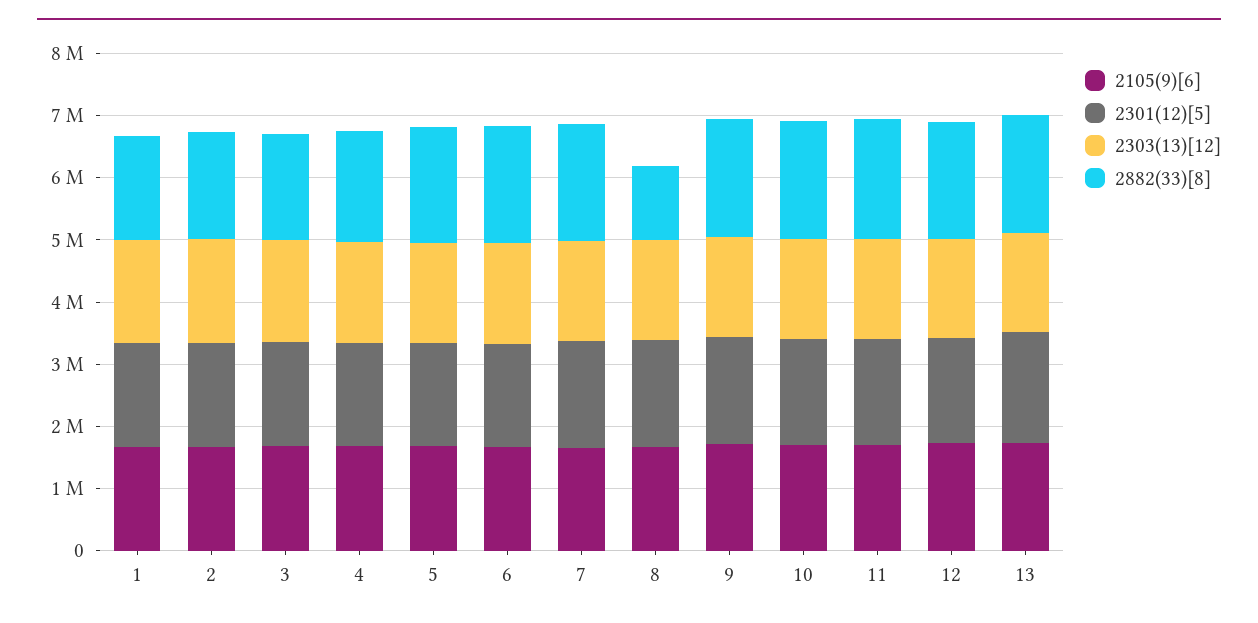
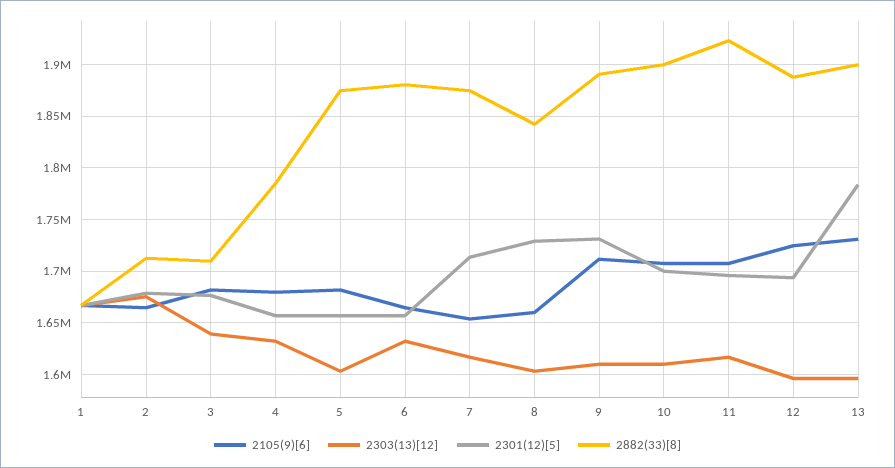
  {
    "2105(9)[6]": {
      "1": 1670000,
      "2": 1660000,
      "3": 1680000,
      "4": 1680000,
      "5": 1680000,
      "6": 1660000,
      "7": 1650000,
      "8": 1660000,
      "9": 1710000,
      "10": 1710000,
      "11": 1710000,
      "12": 1720000,
      "13": 1730000
    },
    "2301(12)[5]": {
      "1": 1670000,
      "2": 1680000,
      "3": 1680000,
      "4": 1660000,
      "5": 1660000,
      "6": 1660000,
      "7": 1710000,
      "8": 1730000,
      "9": 1730000,
      "10": 1700000,
      "11": 1700000,
      "12": 1690000,
      "13": 1780000
    },
    "2303(13)[12]": {
      "1": 1670000,
      "2": 1680000,
      "3": 1640000,
      "4": 1630000,
      "5": 1600000,
      "6": 1630000,
      "7": 1620000,
      "8": 1600000,
      "9": 1610000,
      "10": 1610000,
      "11": 1620000,
      "12": 1600000,
      "13": 1600000
    },
    "2882(33)[8]": {
      "1": 1670000,
      "2": 1710000,
      "3": 1710000,
      "4": 1780000,
      "5": 1870000,
      "6": 1880000,
      "7": 1870000,
-     "8": 1200000,
+     "8": 1840000,
      "9": 1890000,
      "10": 1900000,
      "11": 1920000,
      "12": 1890000,
      "13": 1900000
    }
  }

